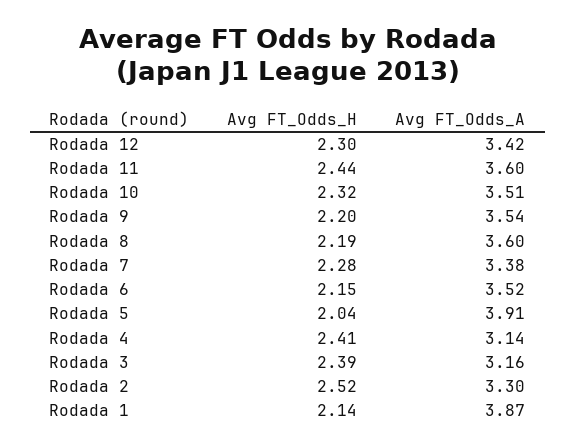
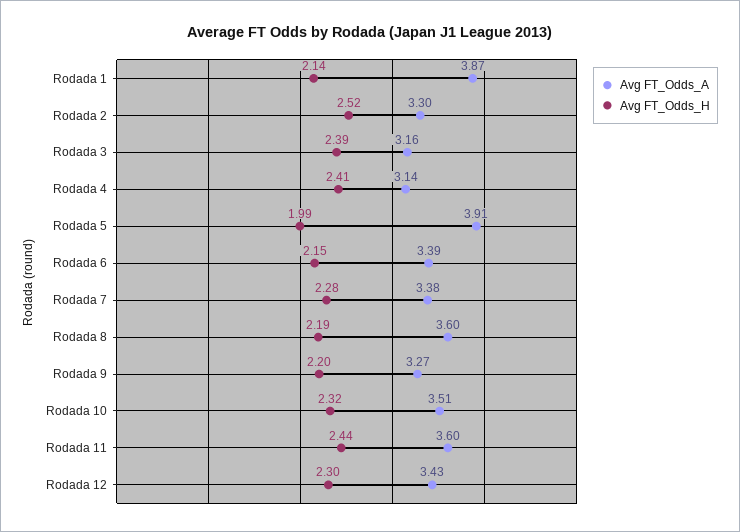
  {
    "Avg FT_Odds_H": {
      "Rodada 12": 2.3,
      "Rodada 11": 2.44,
      "Rodada 10": 2.32,
      "Rodada 9": 2.2,
      "Rodada 8": 2.19,
      "Rodada 7": 2.28,
      "Rodada 6": 2.15,
-     "Rodada 5": 2.04,
+     "Rodada 5": 1.99,
      "Rodada 4": 2.41,
      "Rodada 3": 2.39,
      "Rodada 2": 2.52,
      "Rodada 1": 2.14
    },
    "Avg FT_Odds_A": {
-     "Rodada 12": 3.42,
+     "Rodada 12": 3.43,
      "Rodada 11": 3.6,
      "Rodada 10": 3.51,
-     "Rodada 9": 3.54,
+     "Rodada 9": 3.27,
      "Rodada 8": 3.6,
      "Rodada 7": 3.38,
-     "Rodada 6": 3.52,
+     "Rodada 6": 3.39,
      "Rodada 5": 3.91,
      "Rodada 4": 3.14,
      "Rodada 3": 3.16,
      "Rodada 2": 3.3,
      "Rodada 1": 3.87
    }
  }

